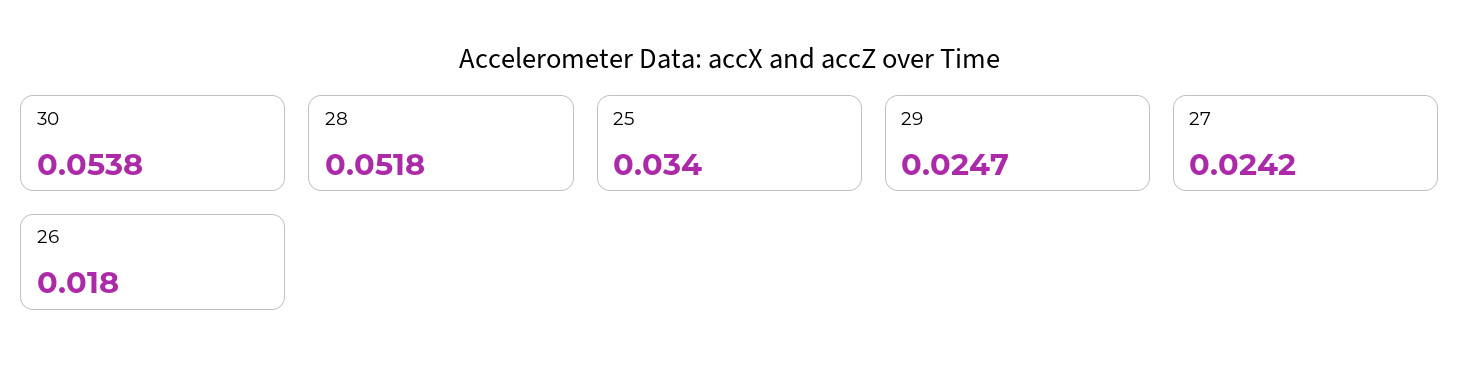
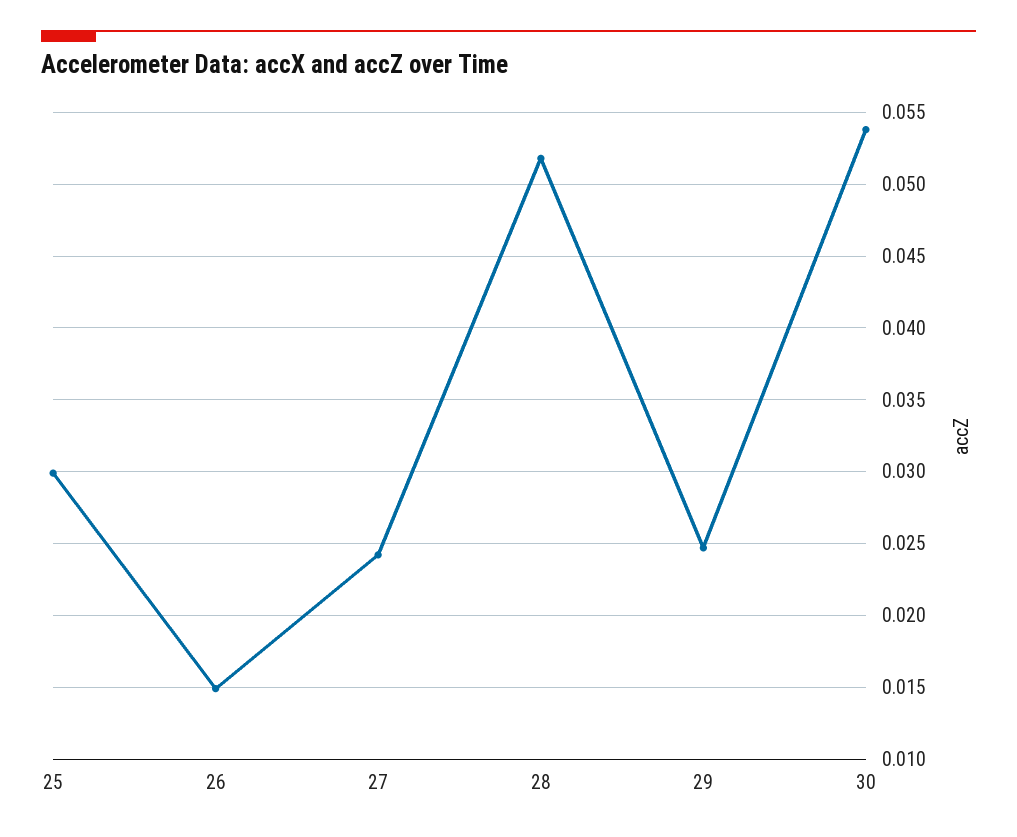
  {
    "30": 0.0538,
    "28": 0.0518,
-   "25": 0.034,
+   "25": 0.03,
    "29": 0.0247,
    "27": 0.0242,
-   "26": 0.018
+   "26": 0.015
  }

